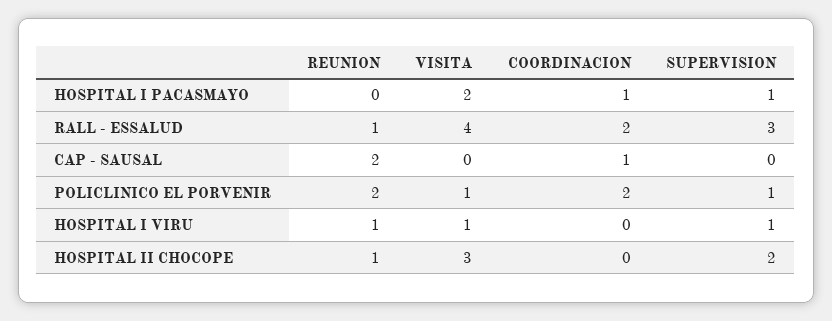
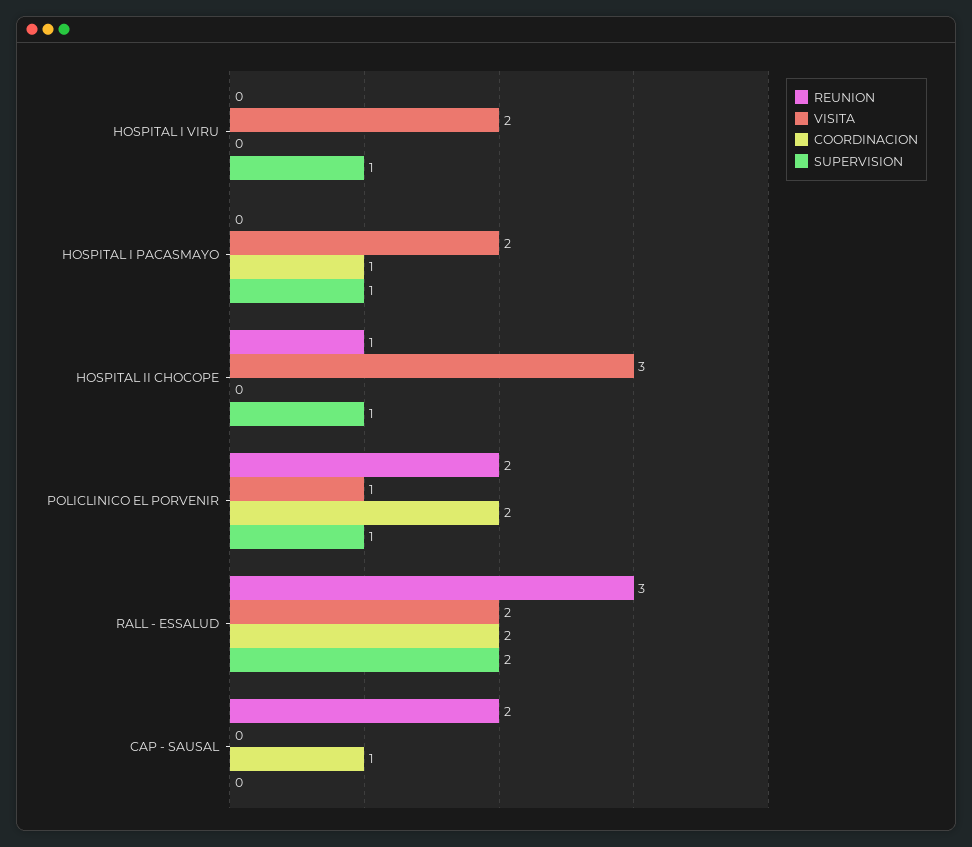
  {
    "REUNION": {
      "HOSPITAL I PACASMAYO": 0,
-     "RALL - ESSALUD": 1,
+     "RALL - ESSALUD": 3,
      "CAP - SAUSAL": 2,
      "POLICLINICO EL PORVENIR": 2,
-     "HOSPITAL I VIRU": 1,
+     "HOSPITAL I VIRU": 0,
      "HOSPITAL II CHOCOPE": 1
    },
    "VISITA": {
      "HOSPITAL I PACASMAYO": 2,
-     "RALL - ESSALUD": 4,
+     "RALL - ESSALUD": 2,
      "CAP - SAUSAL": 0,
      "POLICLINICO EL PORVENIR": 1,
-     "HOSPITAL I VIRU": 1,
+     "HOSPITAL I VIRU": 2,
      "HOSPITAL II CHOCOPE": 3
    },
    "COORDINACION": {
      "HOSPITAL I PACASMAYO": 1,
      "RALL - ESSALUD": 2,
      "CAP - SAUSAL": 1,
      "POLICLINICO EL PORVENIR": 2,
      "HOSPITAL I VIRU": 0,
      "HOSPITAL II CHOCOPE": 0
    },
    "SUPERVISION": {
      "HOSPITAL I PACASMAYO": 1,
-     "RALL - ESSALUD": 3,
+     "RALL - ESSALUD": 2,
      "CAP - SAUSAL": 0,
      "POLICLINICO EL PORVENIR": 1,
      "HOSPITAL I VIRU": 1,
-     "HOSPITAL II CHOCOPE": 2
+     "HOSPITAL II CHOCOPE": 1
    }
  }

